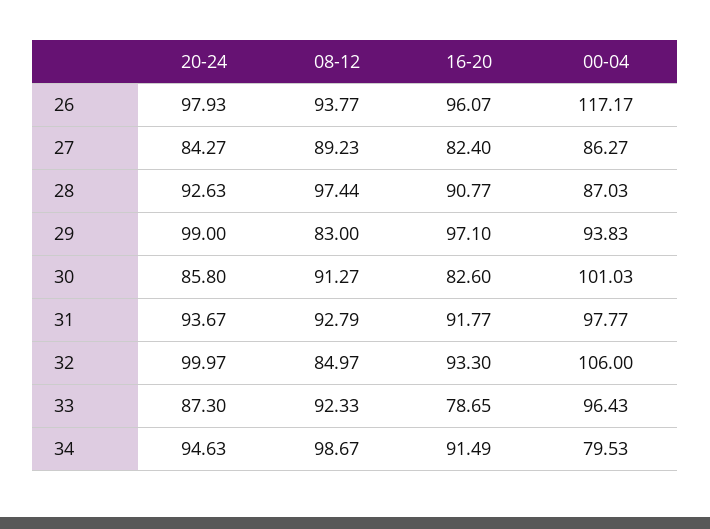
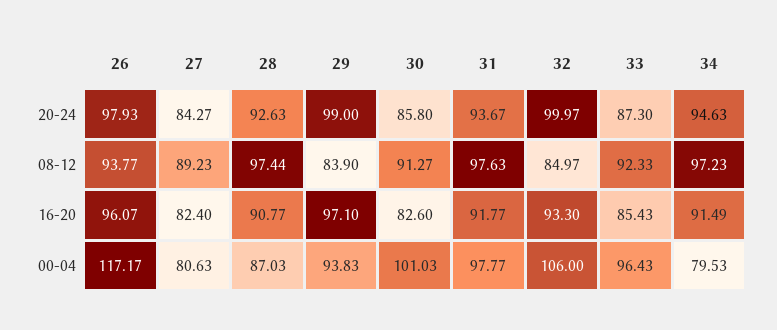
  {
    "20-24": {
      "26": 97.93,
      "27": 84.27,
      "28": 92.63,
      "29": 99,
      "30": 85.8,
      "31": 93.67,
      "32": 99.97,
      "33": 87.3,
      "34": 94.63
    },
    "08-12": {
      "26": 93.77,
      "27": 89.23,
      "28": 97.44,
-     "29": 83,
+     "29": 83.9,
      "30": 91.27,
-     "31": 92.79,
+     "31": 97.63,
      "32": 84.97,
      "33": 92.33,
-     "34": 98.67
+     "34": 97.23
    },
    "16-20": {
      "26": 96.07,
      "27": 82.4,
      "28": 90.77,
      "29": 97.1,
      "30": 82.6,
      "31": 91.77,
      "32": 93.3,
-     "33": 78.65,
+     "33": 85.43,
      "34": 91.49
    },
    "00-04": {
      "26": 117.17,
-     "27": 86.27,
+     "27": 80.63,
      "28": 87.03,
      "29": 93.83,
      "30": 101.03,
      "31": 97.77,
      "32": 106,
      "33": 96.43,
      "34": 79.53
    }
  }

